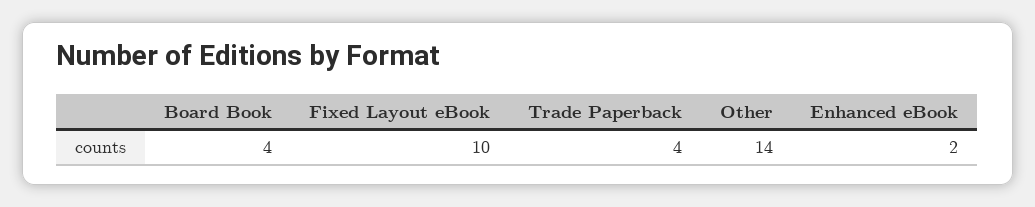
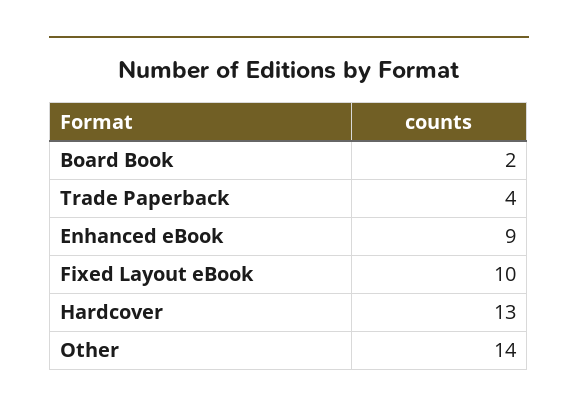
  {
-   "Board Book": 4,
+   "Board Book": 2,
    "Fixed Layout eBook": 10,
    "Trade Paperback": 4,
    "Other": 14,
-   "Enhanced eBook": 2
+   "Enhanced eBook": 9,
+   "Hardcover": 13
  }

